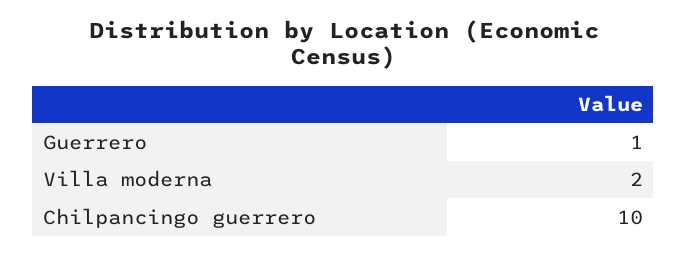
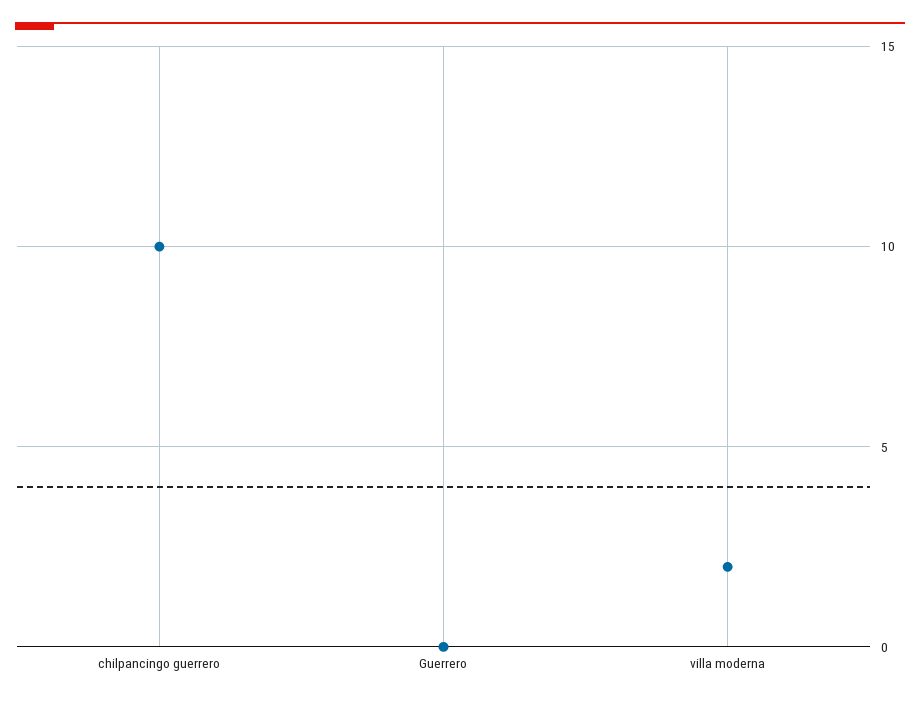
  {
-   "Guerrero": 1,
+   "Guerrero": 0,
    "Villa moderna": 2,
    "Chilpancingo guerrero": 10
  }

